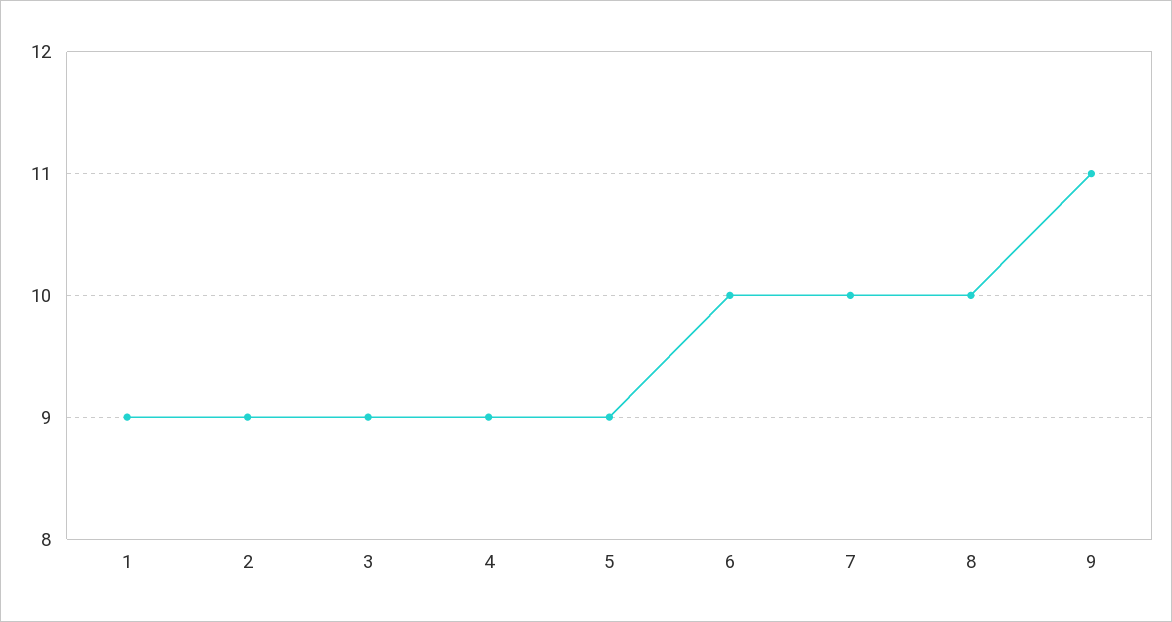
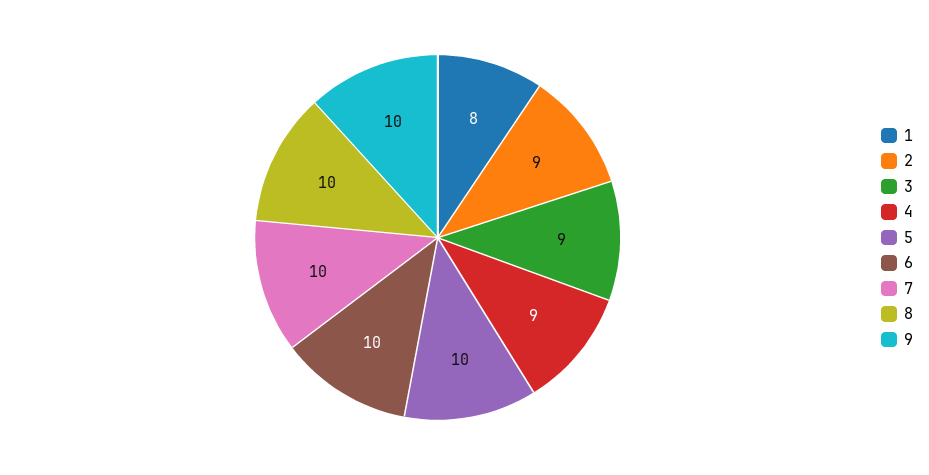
  {
-   "1": 9,
+   "1": 8,
    "2": 9,
    "3": 9,
    "4": 9,
-   "5": 9,
+   "5": 10,
    "6": 10,
    "7": 10,
    "8": 10,
-   "9": 11
+   "9": 10
  }

